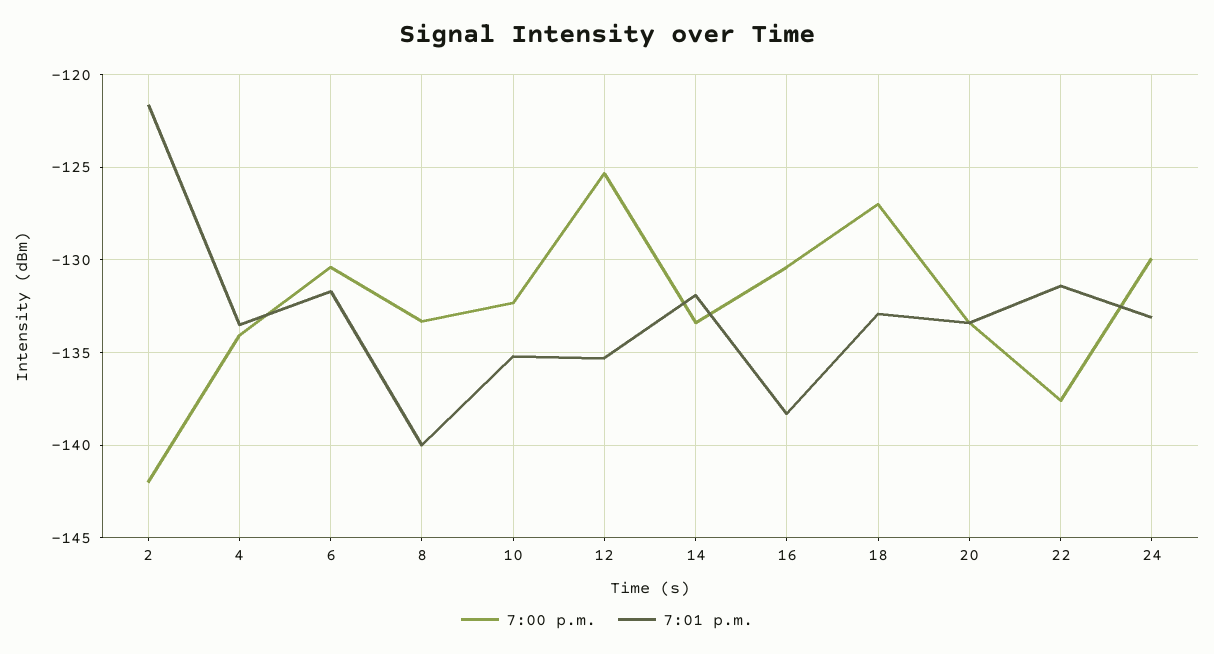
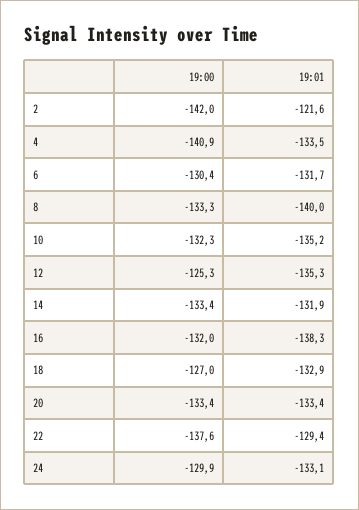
  {
    "7:00 p.m.": {
      "2": -142,
-     "4": -134,
+     "4": -140.9,
      "6": -130.4,
      "8": -133.3,
      "10": -132.3,
      "12": -125.3,
      "14": -133.4,
-     "16": -130.5,
+     "16": -132,
      "18": -127,
      "20": -133.4,
      "22": -137.6,
      "24": -129.9
    },
    "7:01 p.m.": {
      "2": -121.6,
      "4": -133.5,
      "6": -131.7,
      "8": -140,
      "10": -135.2,
      "12": -135.3,
      "14": -131.9,
      "16": -138.3,
      "18": -132.9,
      "20": -133.4,
-     "22": -131.5,
+     "22": -129.4,
      "24": -133.1
    }
  }

